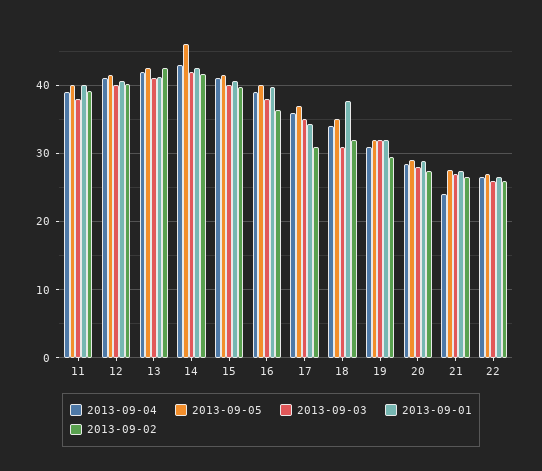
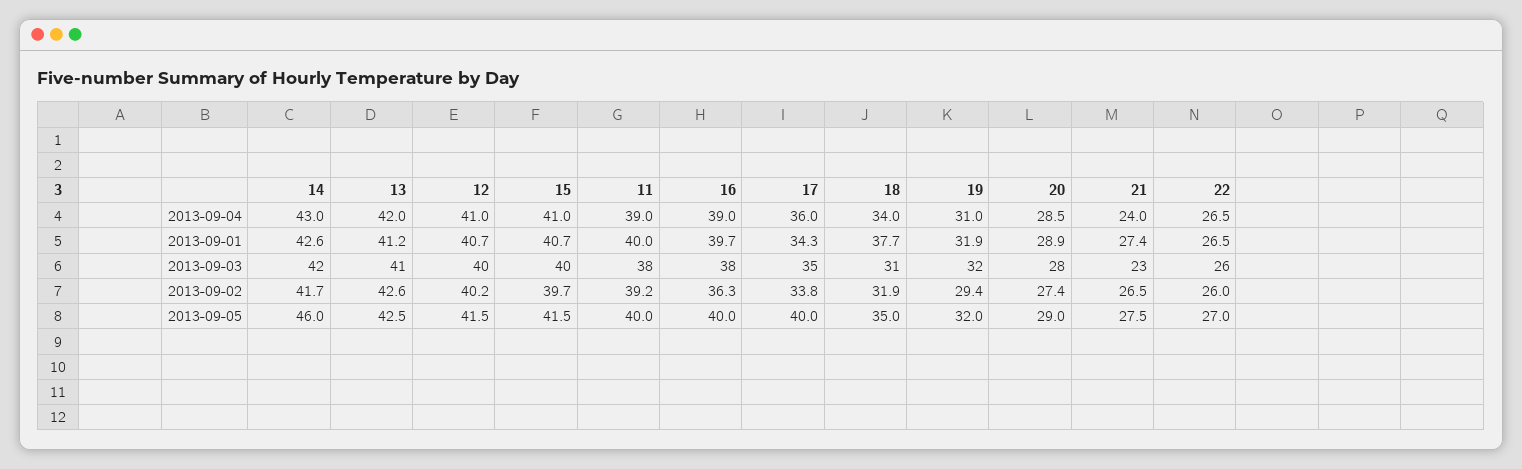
  {
    "2013-09-04": {
      "11": 39,
      "12": 41,
      "13": 42,
      "14": 43,
      "15": 41,
      "16": 39,
      "17": 36,
      "18": 34,
      "19": 31,
      "20": 28.5,
      "21": 24,
      "22": 26.5
    },
    "2013-09-05": {
      "11": 40,
      "12": 41.5,
      "13": 42.5,
      "14": 46,
      "15": 41.5,
      "16": 40,
-     "17": 37,
+     "17": 40,
      "18": 35,
      "19": 32,
      "20": 29,
      "21": 27.5,
      "22": 27
    },
    "2013-09-03": {
      "11": 38,
      "12": 40,
      "13": 41,
      "14": 42,
      "15": 40,
      "16": 38,
      "17": 35,
      "18": 31,
      "19": 32,
      "20": 28,
-     "21": 27,
+     "21": 23,
      "22": 26
    },
    "2013-09-01": {
      "11": 40,
      "12": 40.7,
      "13": 41.2,
      "14": 42.6,
      "15": 40.7,
      "16": 39.7,
      "17": 34.3,
      "18": 37.7,
      "19": 31.9,
      "20": 28.9,
      "21": 27.4,
      "22": 26.5
    },
    "2013-09-02": {
      "11": 39.2,
      "12": 40.2,
      "13": 42.6,
      "14": 41.7,
      "15": 39.7,
      "16": 36.3,
-     "17": 31,
+     "17": 33.8,
      "18": 31.9,
      "19": 29.4,
      "20": 27.4,
      "21": 26.5,
      "22": 26
    }
  }

